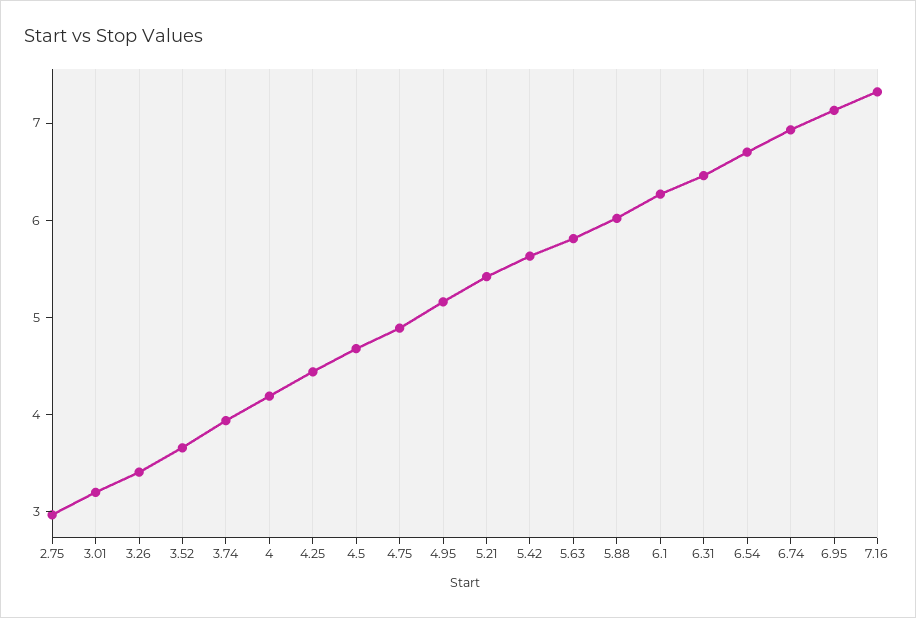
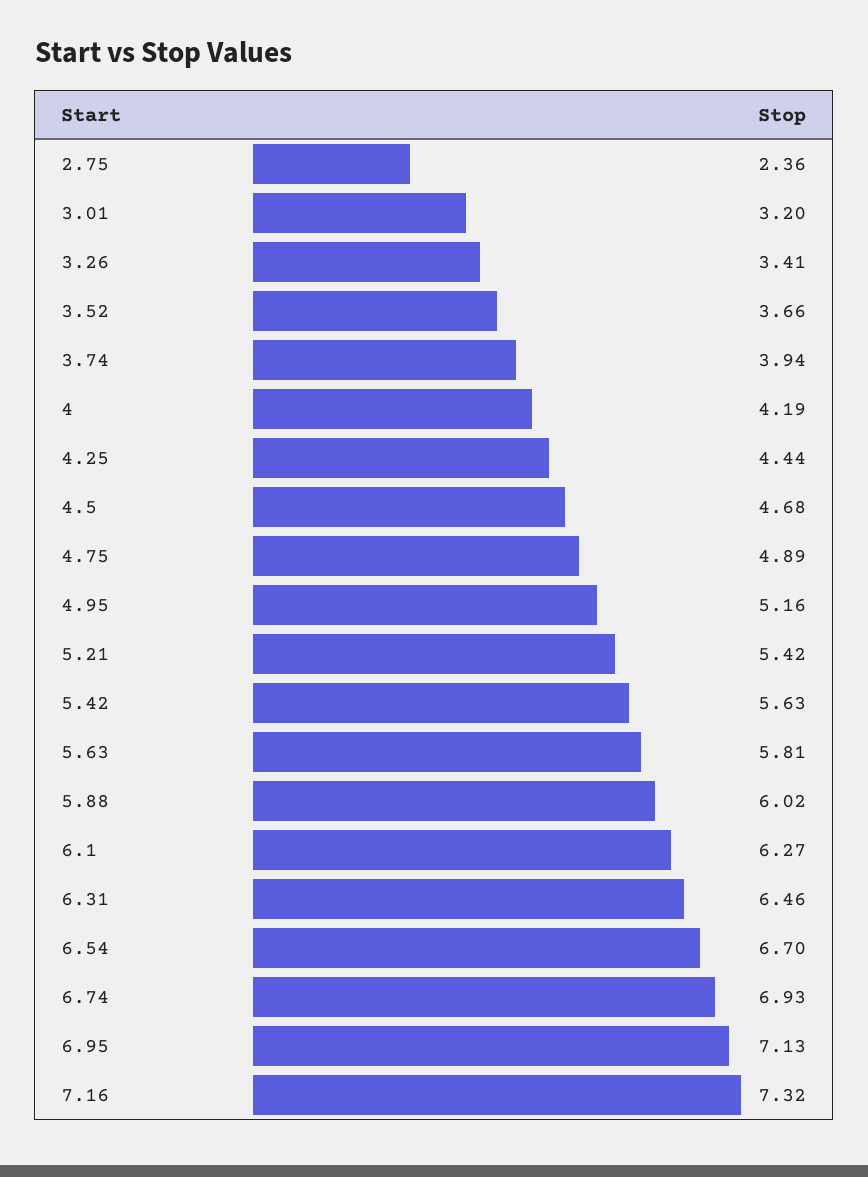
  {
-   "2.75": 3,
+   "2.75": 2.36,
    "3.01": 3.2,
    "3.26": 3.41,
    "3.52": 3.66,
    "3.74": 3.94,
    "4": 4.19,
    "4.25": 4.44,
    "4.5": 4.68,
    "4.75": 4.89,
    "4.95": 5.16,
    "5.21": 5.42,
    "5.42": 5.63,
    "5.63": 5.81,
    "5.88": 6.02,
    "6.1": 6.27,
    "6.31": 6.46,
    "6.54": 6.7,
    "6.74": 6.93,
    "6.95": 7.13,
    "7.16": 7.32
  }

